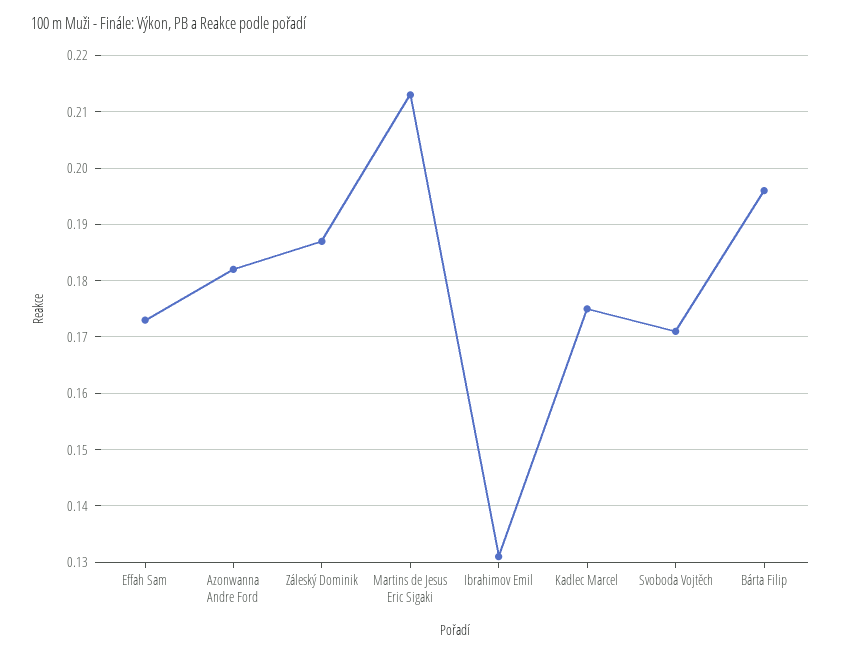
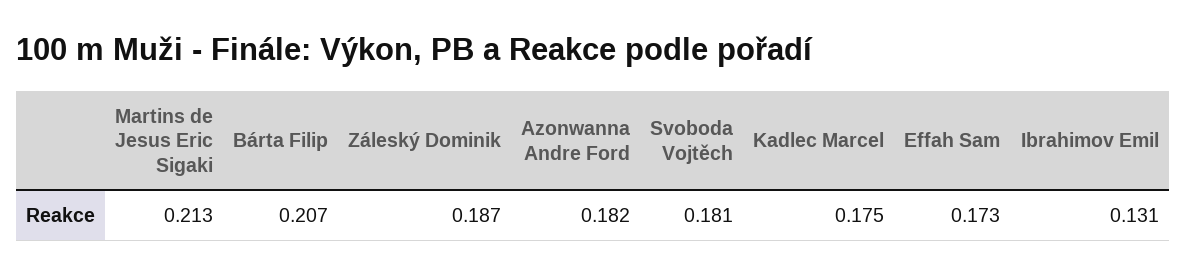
  {
    "Effah Sam": 0.173,
    "Azonwanna Andre Ford": 0.182,
    "Záleský Dominik": 0.187,
    "Martins de Jesus Eric Sigaki": 0.213,
    "Ibrahimov Emil": 0.131,
    "Kadlec Marcel": 0.175,
-   "Svoboda Vojtěch": 0.17,
+   "Svoboda Vojtěch": 0.181,
-   "Bárta Filip": 0.195
+   "Bárta Filip": 0.207
  }

